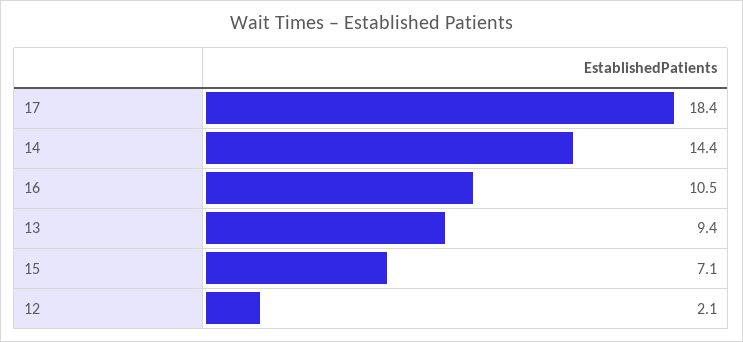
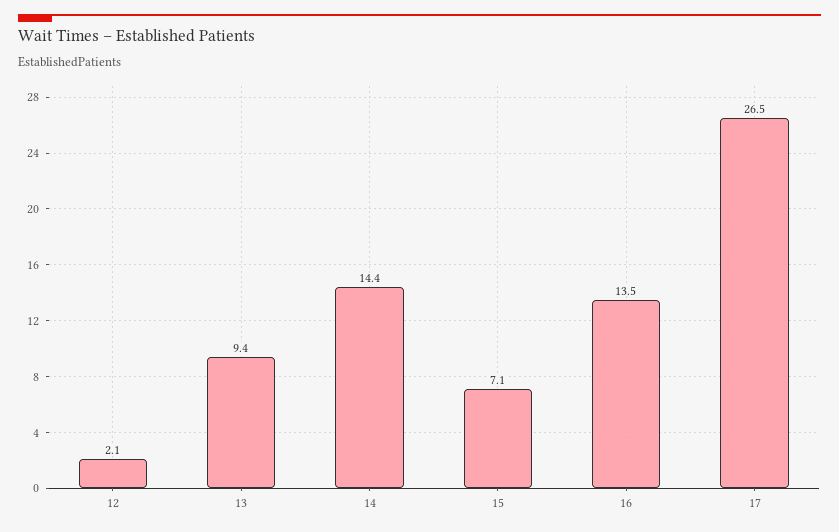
  {
-   "17": 18.4,
+   "17": 26.5,
    "14": 14.4,
-   "16": 10.5,
+   "16": 13.5,
    "13": 9.4,
    "15": 7.1,
    "12": 2.1
  }

